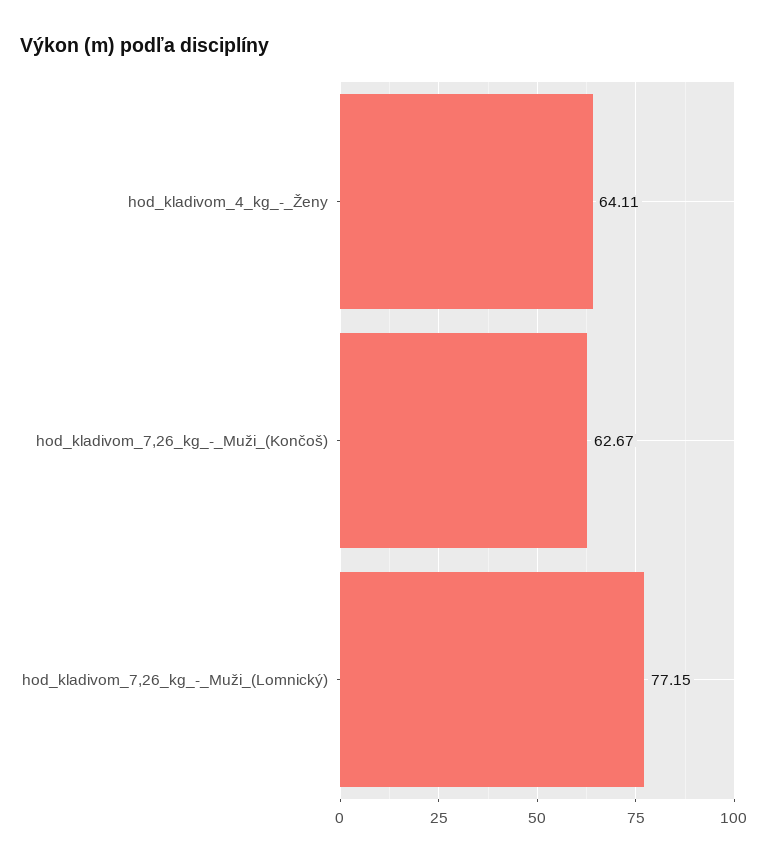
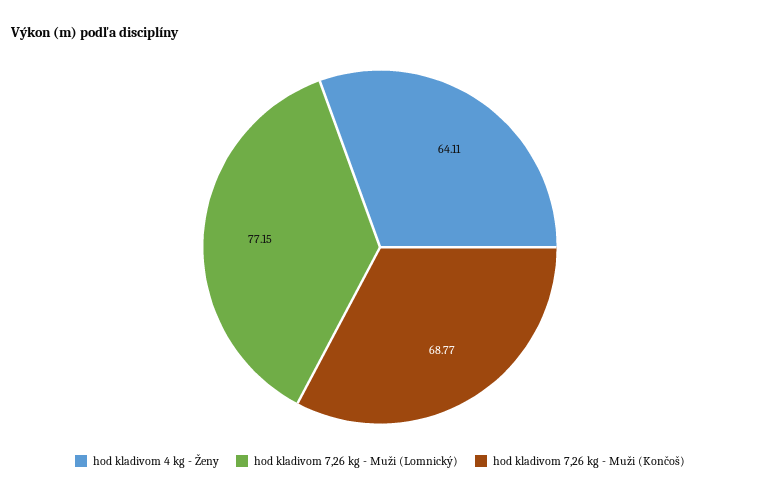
  {
    "hod_kladivom_4_kg_-_Ženy": 64.11,
-   "hod_kladivom_7,26_kg_-_Muži_(Končoš)": 62.67,
+   "hod_kladivom_7,26_kg_-_Muži_(Končoš)": 68.77,
    "hod_kladivom_7,26_kg_-_Muži_(Lomnický)": 77.15
  }

